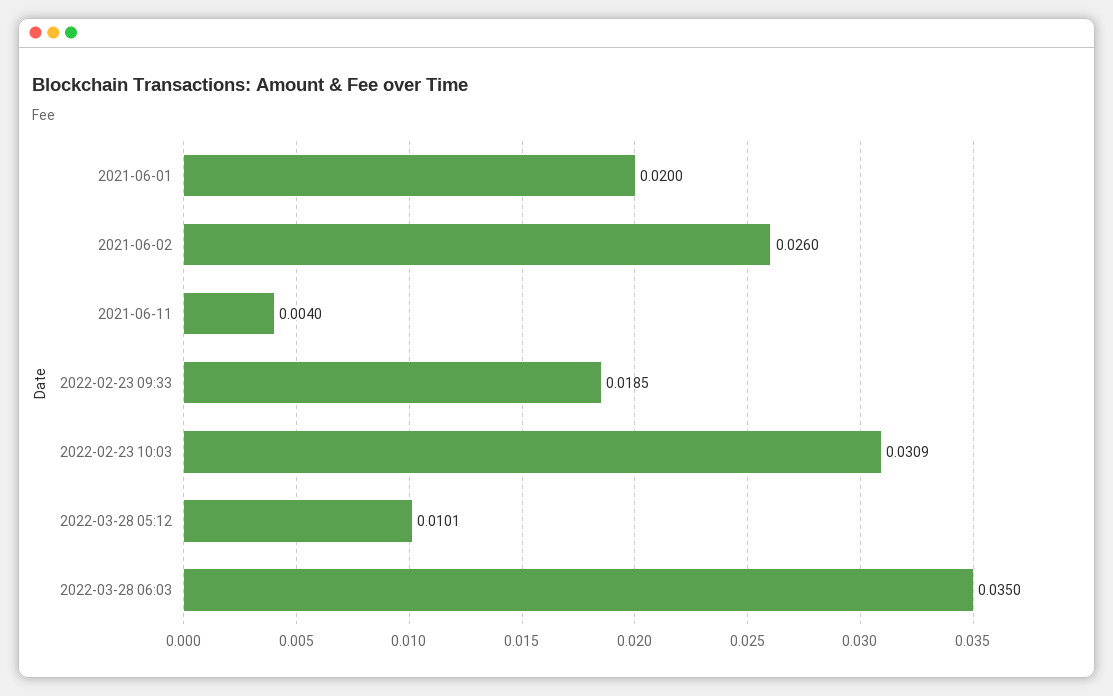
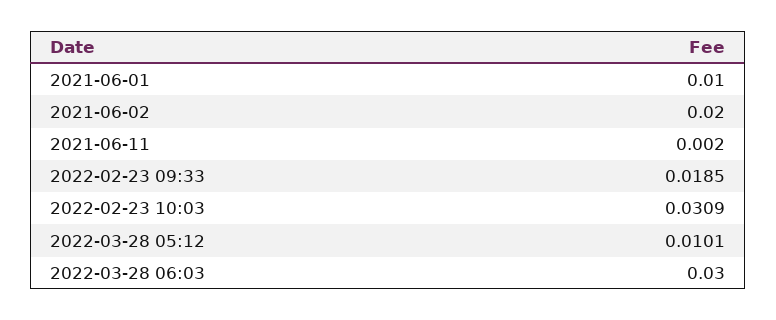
  {
-   "2021-06-01": 0.02,
+   "2021-06-01": 0.01,
-   "2021-06-02": 0.026,
+   "2021-06-02": 0.02,
-   "2021-06-11": 0.004,
+   "2021-06-11": 0.002,
    "2022-02-23 09:33": 0.0185,
    "2022-02-23 10:03": 0.0309,
    "2022-03-28 05:12": 0.0101,
-   "2022-03-28 06:03": 0.035
+   "2022-03-28 06:03": 0.03
  }

